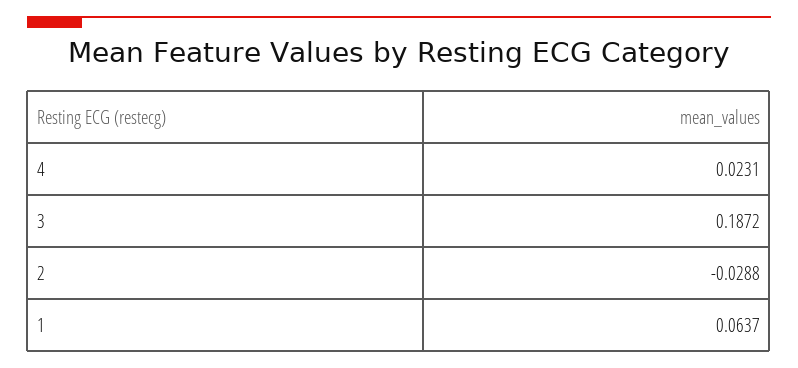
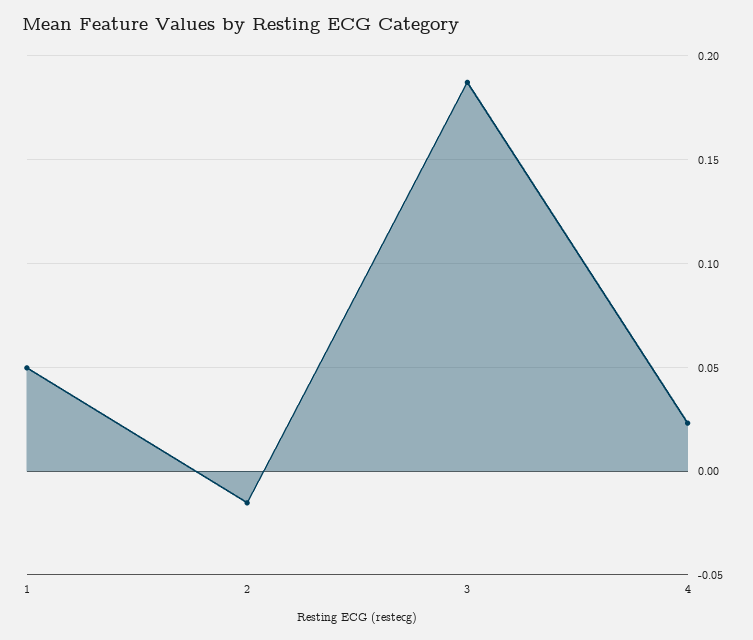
  {
    "4": 0.0231,
    "3": 0.1872,
-   "2": -0.0288,
+   "2": -0.015,
-   "1": 0.0637
+   "1": 0.05
  }

